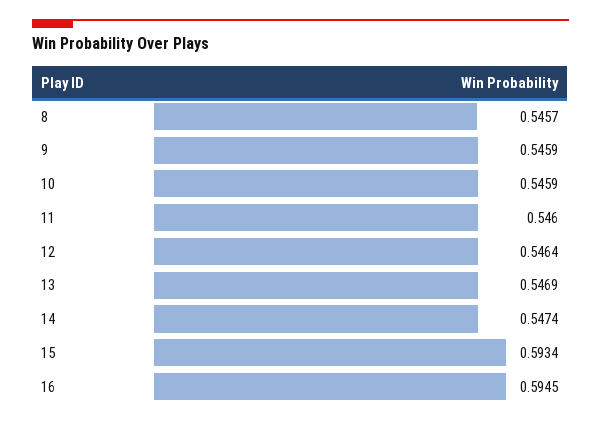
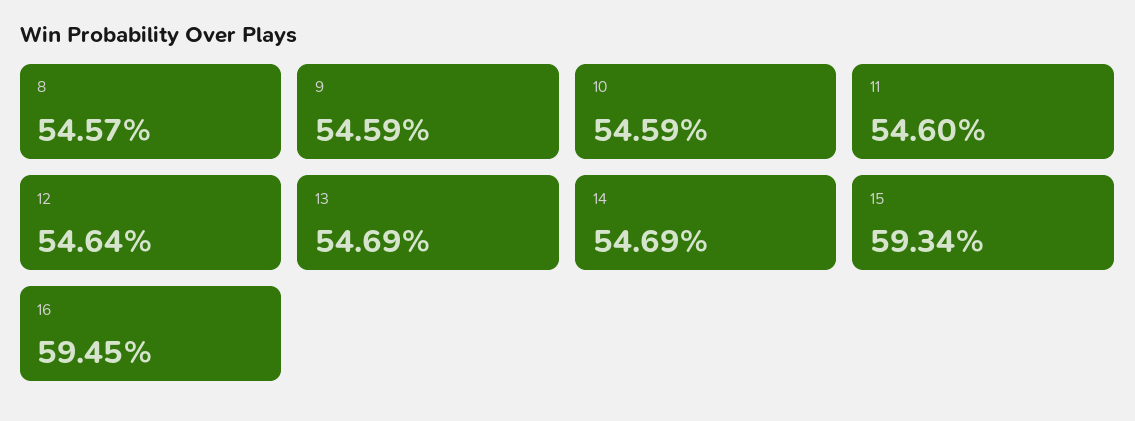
  {
    "8": 0.5457,
    "9": 0.5459,
    "10": 0.5459,
    "11": 0.546,
    "12": 0.5464,
    "13": 0.5469,
-   "14": 0.5474,
+   "14": 0.5469,
    "15": 0.5934,
    "16": 0.5945
  }

